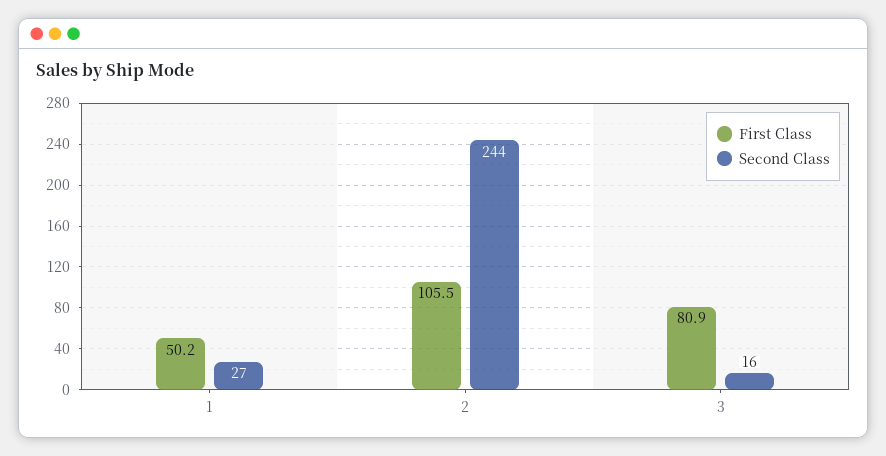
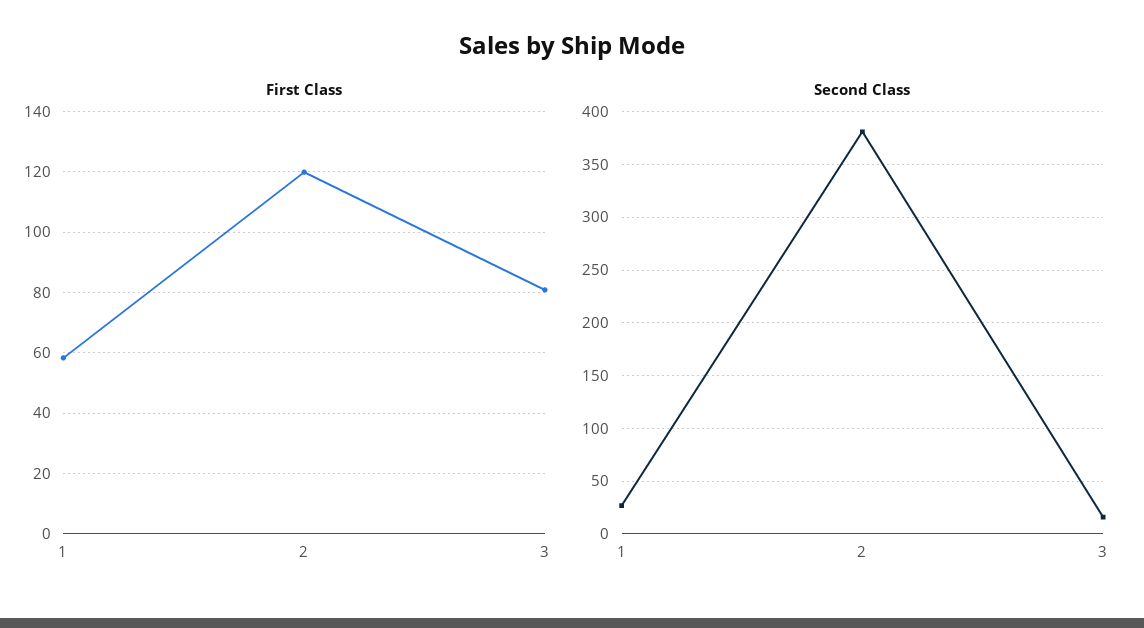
  {
    "First Class": {
-     "1": 50.2,
+     "1": 58,
-     "2": 105.5,
+     "2": 120,
      "3": 80.9
    },
    "Second Class": {
      "1": 27,
-     "2": 244,
+     "2": 380,
      "3": 16
    }
  }

